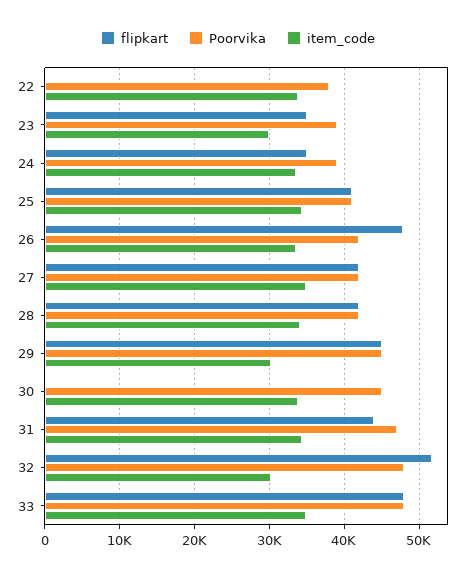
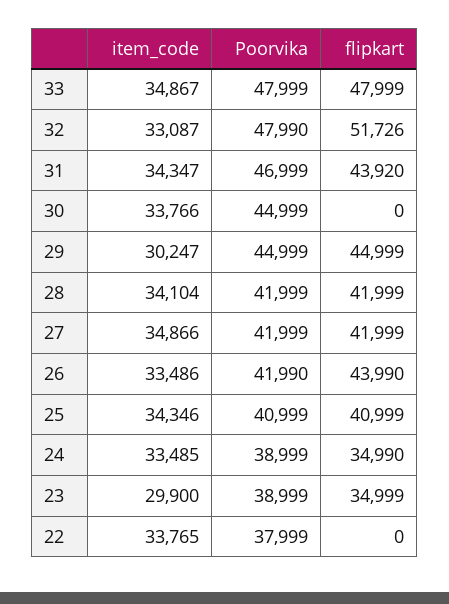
  {
    "flipkart": {
      "22": 0,
      "23": 34999,
      "24": 34990,
      "25": 40999,
-     "26": 48000,
+     "26": 43990,
      "27": 41999,
      "28": 41999,
      "29": 44999,
      "30": 0,
      "31": 43920,
      "32": 51726,
      "33": 47999
    },
    "Poorvika": {
      "22": 37999,
      "23": 38999,
      "24": 38999,
      "25": 40999,
      "26": 41990,
      "27": 41999,
      "28": 41999,
      "29": 44999,
      "30": 44999,
      "31": 46999,
      "32": 47990,
      "33": 47999
    },
    "item_code": {
      "22": 33765,
      "23": 29900,
      "24": 33485,
      "25": 34346,
      "26": 33486,
      "27": 34866,
      "28": 34104,
      "29": 30247,
      "30": 33766,
      "31": 34347,
-     "32": 30000,
+     "32": 33087,
      "33": 34867
    }
  }

